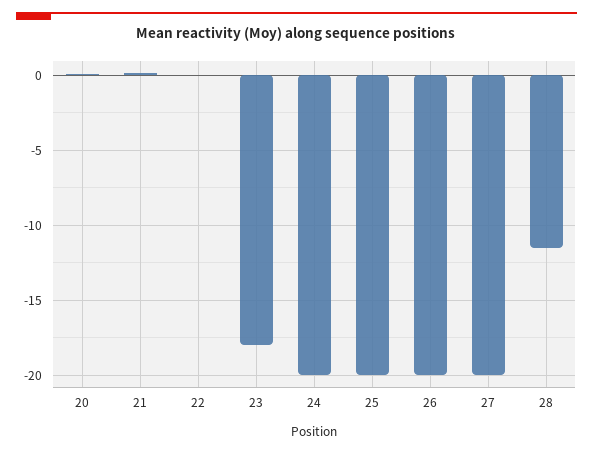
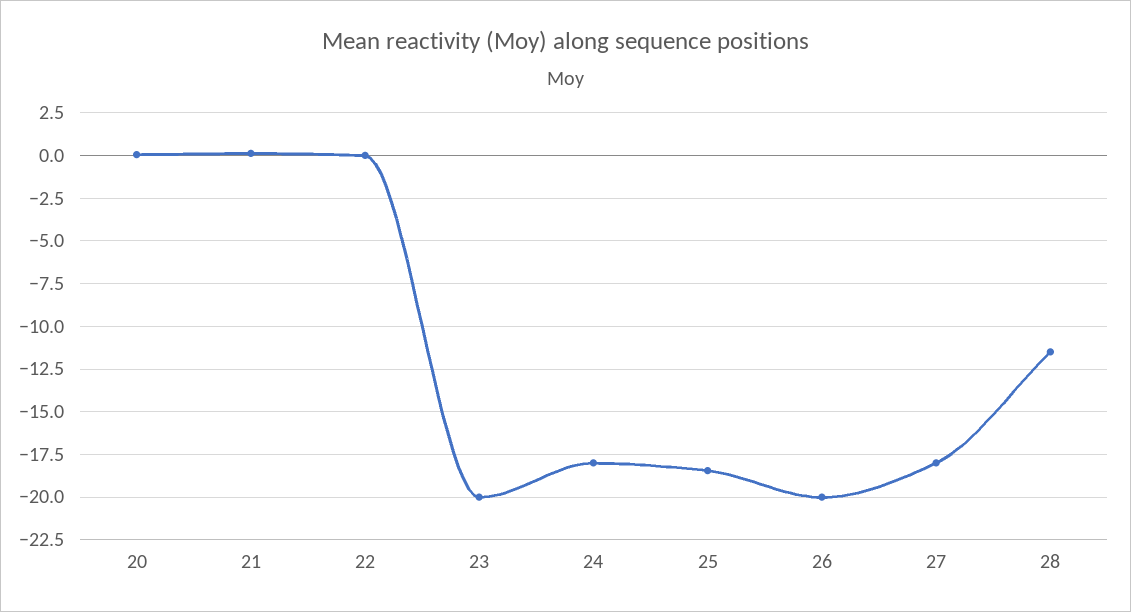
  {
    "20": 0,
    "21": 0,
    "22": 0,
-   "23": -18,
+   "23": -20,
-   "24": -20,
+   "24": -18,
-   "25": -20,
+   "25": -18.5,
    "26": -20,
-   "27": -20,
+   "27": -18,
    "28": -11.5
  }

